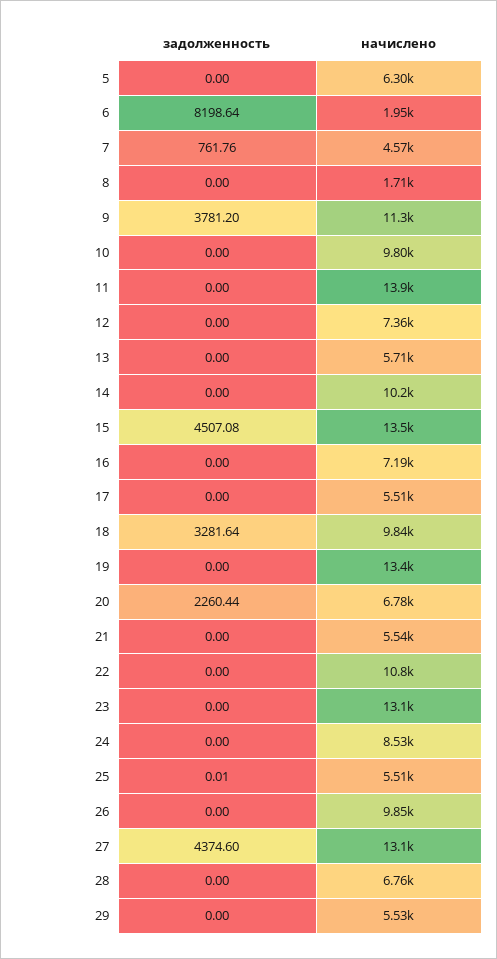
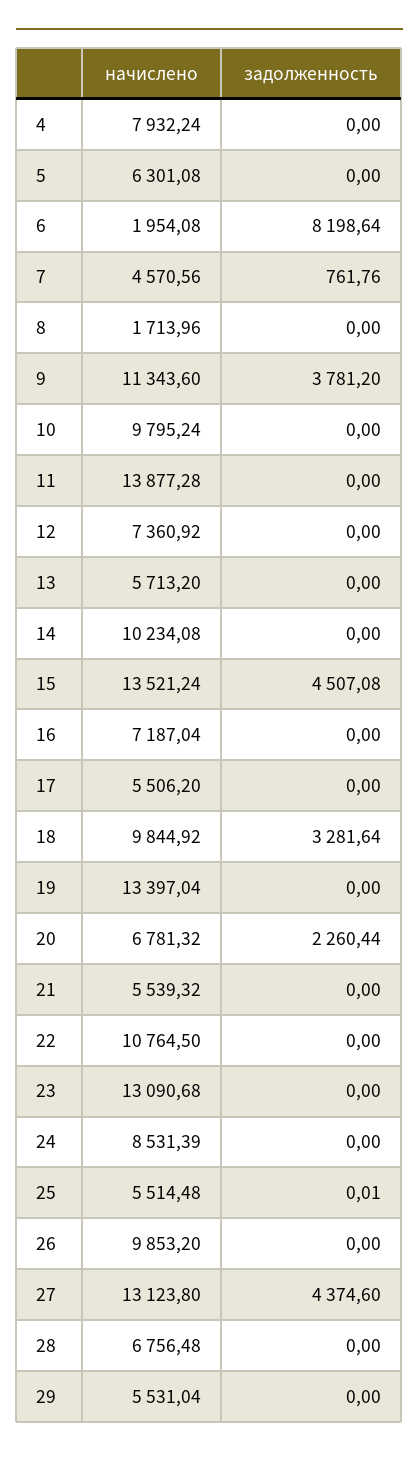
  {
    "задолженность": {
      "5": 0,
      "6": 8198.64,
      "7": 761.76,
      "8": 0,
      "9": 3781.2,
      "10": 0,
      "11": 0,
      "12": 0,
      "13": 0,
      "14": 0,
      "15": 4507.08,
      "16": 0,
      "17": 0,
      "18": 3281.64,
      "19": 0,
      "20": 2260.44,
      "21": 0,
      "22": 0,
      "23": 0,
      "24": 0,
      "25": 0.01,
      "26": 0,
      "27": 4374.6,
      "28": 0,
-     "29": 0
+     "29": 0,
+     "4": 0
    },
    "начислено": {
      "5": 6301.08,
      "6": 1954.08,
      "7": 4570.56,
      "8": 1713.96,
      "9": 11343.6,
      "10": 9795.24,
      "11": 13877.28,
      "12": 7360.92,
      "13": 5713.2,
      "14": 10234.08,
      "15": 13521.24,
      "16": 7187.04,
      "17": 5506.2,
      "18": 9844.92,
      "19": 13397.04,
      "20": 6781.32,
      "21": 5539.32,
      "22": 10764.5,
      "23": 13090.68,
      "24": 8531.39,
      "25": 5514.48,
      "26": 9853.2,
      "27": 13123.8,
      "28": 6756.48,
-     "29": 5531.04
+     "29": 5531.04,
+     "4": 7932.24
    }
  }

